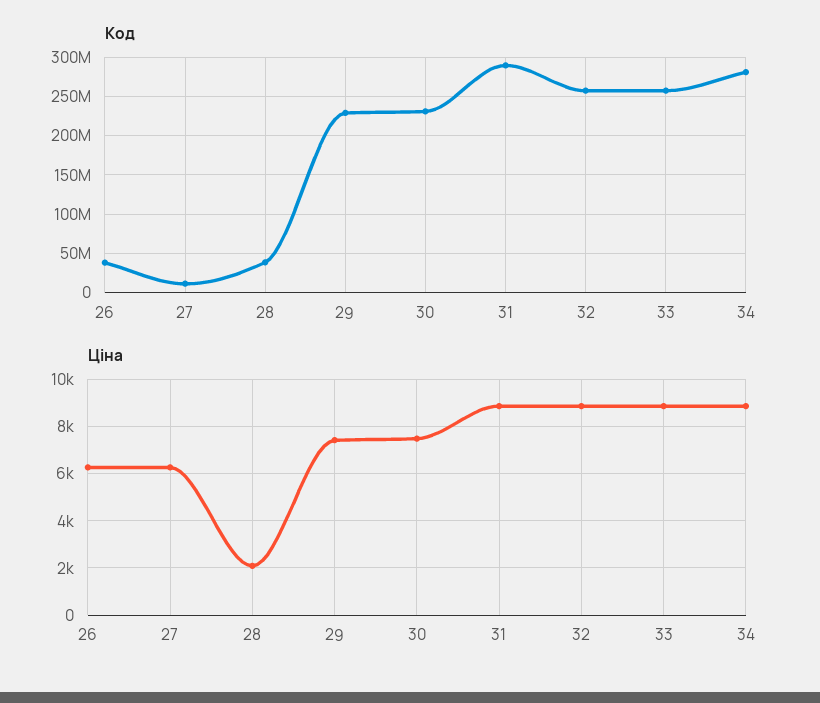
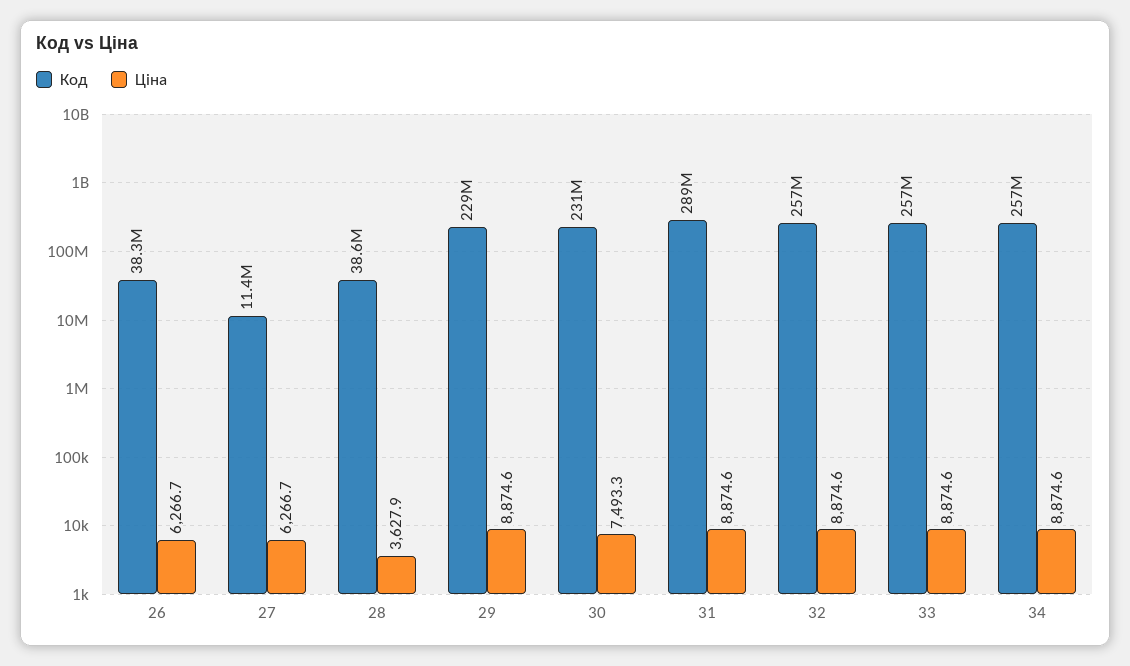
  {
    "Код": {
      "26": 38300000,
      "27": 11400000,
      "28": 38600000,
      "29": 229000000,
      "30": 231000000,
      "31": 289000000,
      "32": 257000000,
      "33": 257000000,
-     "34": 280000000
+     "34": 257000000
    },
    "Ціна": {
      "26": 6266.7,
      "27": 6266.7,
-     "28": 2000,
+     "28": 3627.9,
-     "29": 7500,
+     "29": 8874.6,
      "30": 7493.3,
      "31": 8874.6,
      "32": 8874.6,
      "33": 8874.6,
      "34": 8874.6
    }
  }

